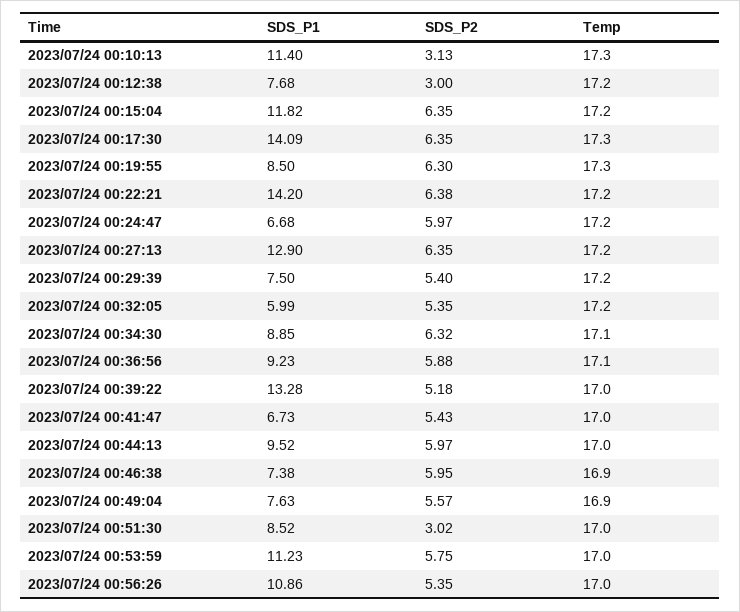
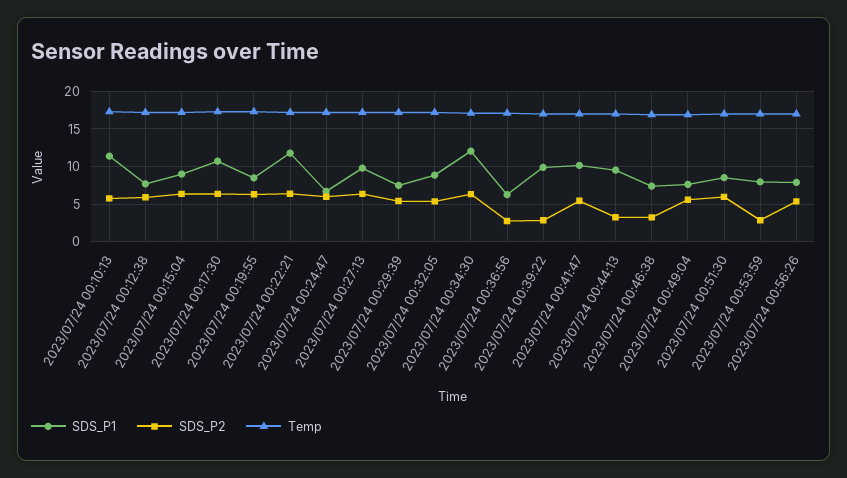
  {
    "SDS_P1": {
      "2023/07/24 00:10:13": 11.4,
      "2023/07/24 00:12:38": 7.68,
-     "2023/07/24 00:15:04": 11.82,
+     "2023/07/24 00:15:04": 9,
-     "2023/07/24 00:17:30": 14.09,
+     "2023/07/24 00:17:30": 11,
      "2023/07/24 00:19:55": 8.5,
-     "2023/07/24 00:22:21": 14.2,
+     "2023/07/24 00:22:21": 12,
      "2023/07/24 00:24:47": 6.68,
-     "2023/07/24 00:27:13": 12.9,
+     "2023/07/24 00:27:13": 10,
      "2023/07/24 00:29:39": 7.5,
-     "2023/07/24 00:32:05": 5.99,
+     "2023/07/24 00:32:05": 9,
-     "2023/07/24 00:34:30": 8.85,
+     "2023/07/24 00:34:30": 12,
-     "2023/07/24 00:36:56": 9.23,
+     "2023/07/24 00:36:56": 6,
-     "2023/07/24 00:39:22": 13.28,
+     "2023/07/24 00:39:22": 10,
-     "2023/07/24 00:41:47": 6.73,
+     "2023/07/24 00:41:47": 10,
      "2023/07/24 00:44:13": 9.52,
      "2023/07/24 00:46:38": 7.38,
      "2023/07/24 00:49:04": 7.63,
      "2023/07/24 00:51:30": 8.52,
-     "2023/07/24 00:53:59": 11.23,
+     "2023/07/24 00:53:59": 8,
-     "2023/07/24 00:56:26": 10.86
+     "2023/07/24 00:56:26": 8
    },
    "SDS_P2": {
-     "2023/07/24 00:10:13": 3.13,
+     "2023/07/24 00:10:13": 6,
-     "2023/07/24 00:12:38": 3,
+     "2023/07/24 00:12:38": 6,
      "2023/07/24 00:15:04": 6.35,
      "2023/07/24 00:17:30": 6.35,
      "2023/07/24 00:19:55": 6.3,
      "2023/07/24 00:22:21": 6.38,
      "2023/07/24 00:24:47": 5.97,
      "2023/07/24 00:27:13": 6.35,
      "2023/07/24 00:29:39": 5.4,
      "2023/07/24 00:32:05": 5.35,
      "2023/07/24 00:34:30": 6.32,
-     "2023/07/24 00:36:56": 5.88,
+     "2023/07/24 00:36:56": 3,
-     "2023/07/24 00:39:22": 5.18,
+     "2023/07/24 00:39:22": 3,
      "2023/07/24 00:41:47": 5.43,
-     "2023/07/24 00:44:13": 5.97,
+     "2023/07/24 00:44:13": 3,
-     "2023/07/24 00:46:38": 5.95,
+     "2023/07/24 00:46:38": 3,
      "2023/07/24 00:49:04": 5.57,
-     "2023/07/24 00:51:30": 3.02,
+     "2023/07/24 00:51:30": 6,
-     "2023/07/24 00:53:59": 5.75,
+     "2023/07/24 00:53:59": 3,
      "2023/07/24 00:56:26": 5.35
    },
    "Temp": {
      "2023/07/24 00:10:13": 17.3,
      "2023/07/24 00:12:38": 17.2,
      "2023/07/24 00:15:04": 17.2,
      "2023/07/24 00:17:30": 17.3,
      "2023/07/24 00:19:55": 17.3,
      "2023/07/24 00:22:21": 17.2,
      "2023/07/24 00:24:47": 17.2,
      "2023/07/24 00:27:13": 17.2,
      "2023/07/24 00:29:39": 17.2,
      "2023/07/24 00:32:05": 17.2,
      "2023/07/24 00:34:30": 17.1,
      "2023/07/24 00:36:56": 17.1,
      "2023/07/24 00:39:22": 17,
      "2023/07/24 00:41:47": 17,
      "2023/07/24 00:44:13": 17,
      "2023/07/24 00:46:38": 16.9,
      "2023/07/24 00:49:04": 16.9,
      "2023/07/24 00:51:30": 17,
      "2023/07/24 00:53:59": 17,
      "2023/07/24 00:56:26": 17
    }
  }

